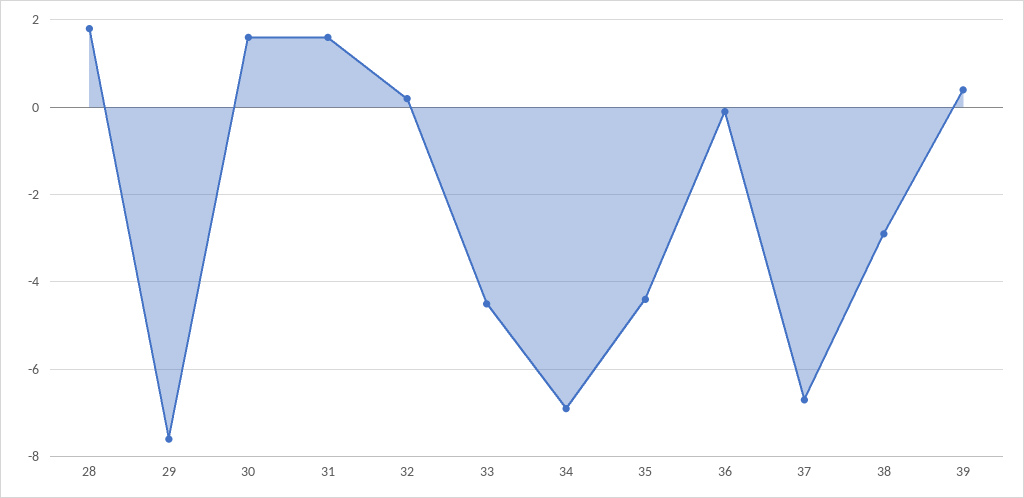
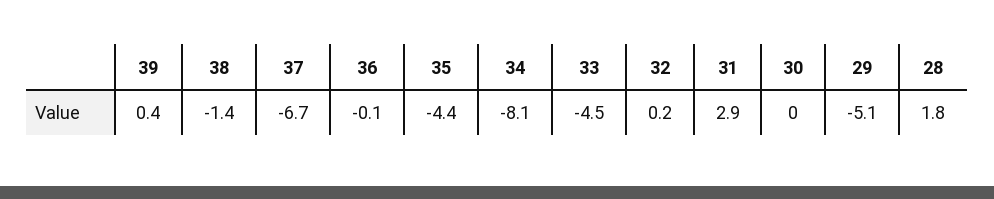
  {
    "28": 1.8,
-   "29": -7.5,
+   "29": -5.1,
-   "30": 1.5,
+   "30": 0,
-   "31": 1.5,
+   "31": 2.9,
    "32": 0.2,
    "33": -4.5,
-   "34": -7,
+   "34": -8.1,
    "35": -4.4,
    "36": -0.1,
    "37": -6.7,
-   "38": -3,
+   "38": -1.4,
    "39": 0.4
  }

